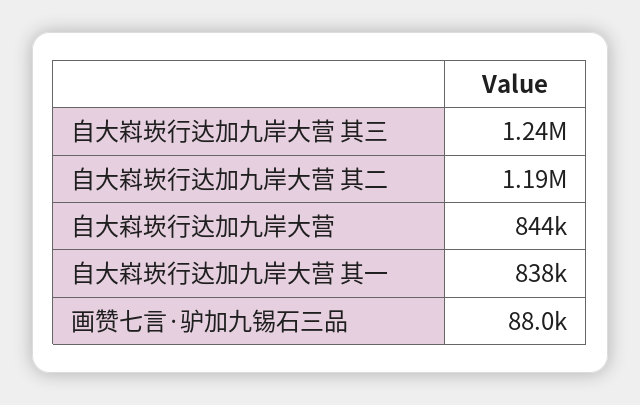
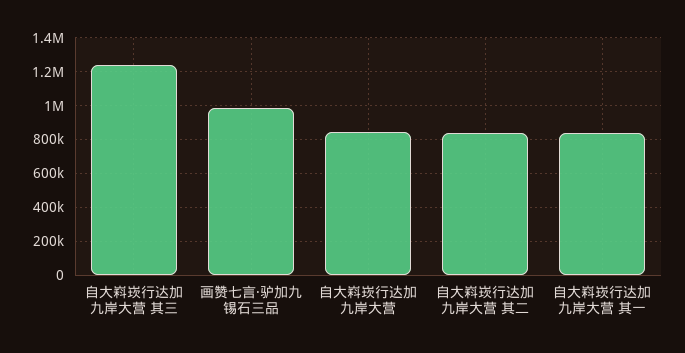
  {
    "自大嵙崁行达加九岸大营 其三": 1240000,
-   "自大嵙崁行达加九岸大营 其二": 1190000,
+   "自大嵙崁行达加九岸大营 其二": 850000,
    "自大嵙崁行达加九岸大营": 844000,
    "自大嵙崁行达加九岸大营 其一": 838000,
-   "画赞七言·驴加九锡石三品": 88000
+   "画赞七言·驴加九锡石三品": 1000000
  }

